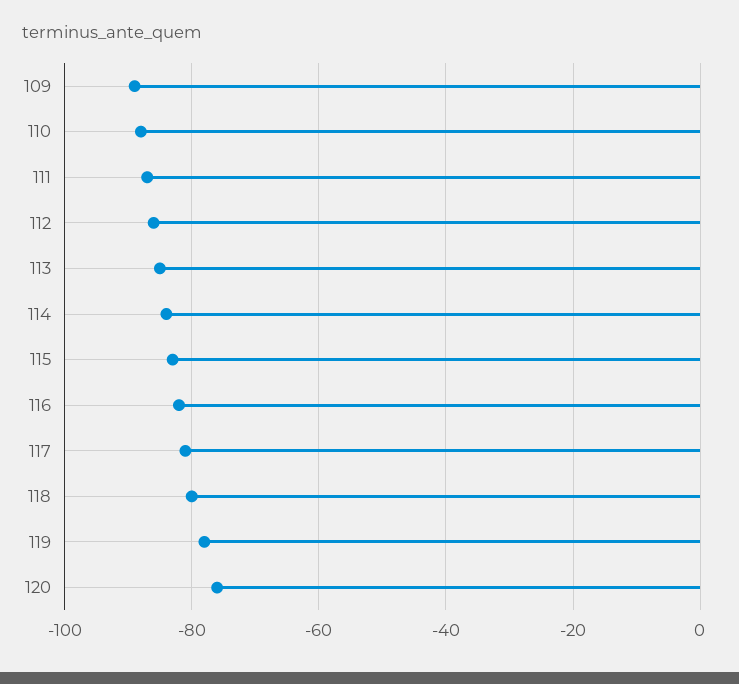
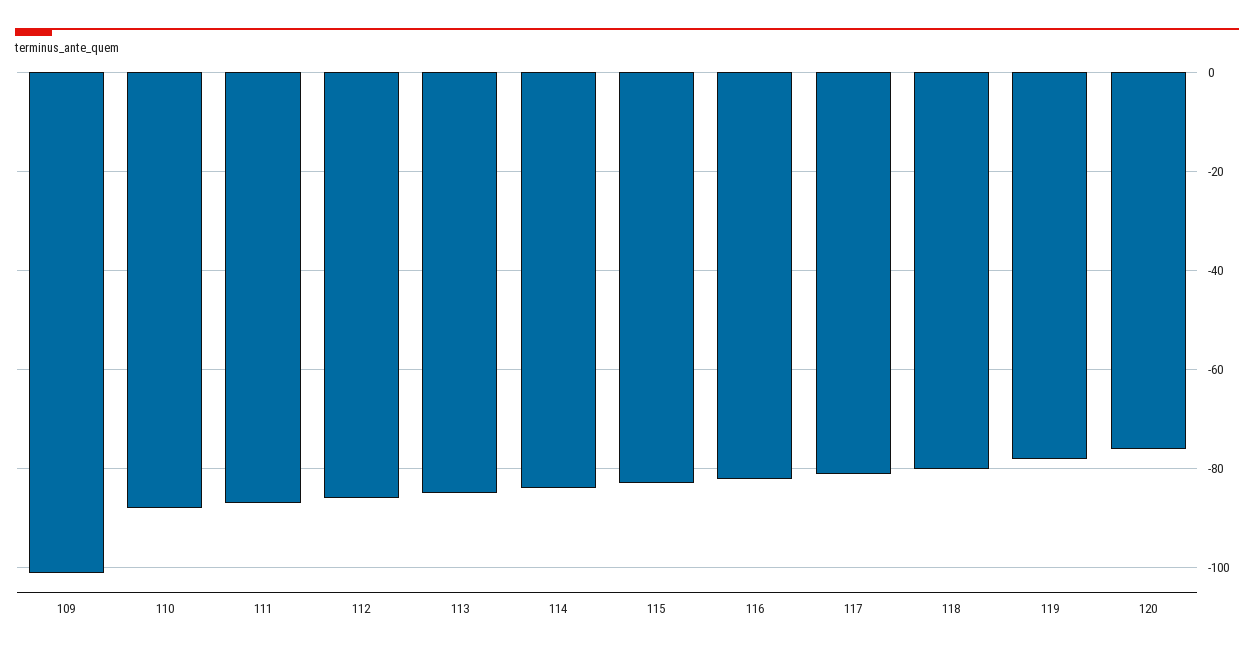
  {
-   "109": -90,
+   "109": -100,
    "110": -90,
    "111": -85,
    "112": -85,
    "113": -85,
    "114": -85,
    "115": -85,
    "116": -80,
    "117": -80,
    "118": -80,
    "119": -80,
    "120": -75
  }

